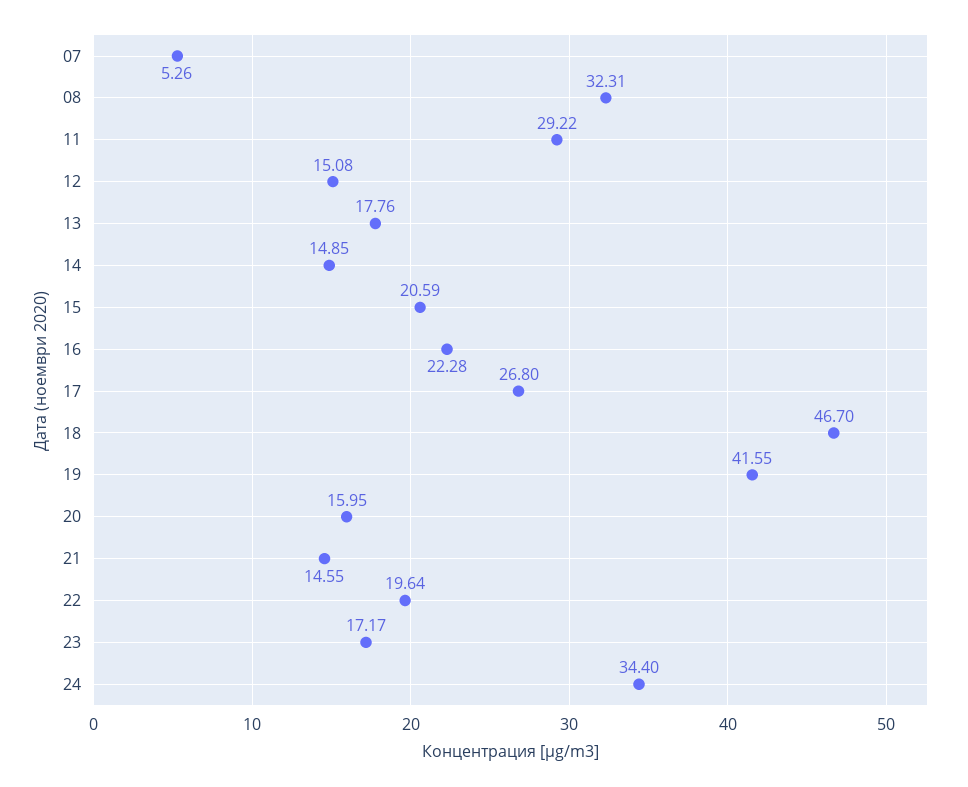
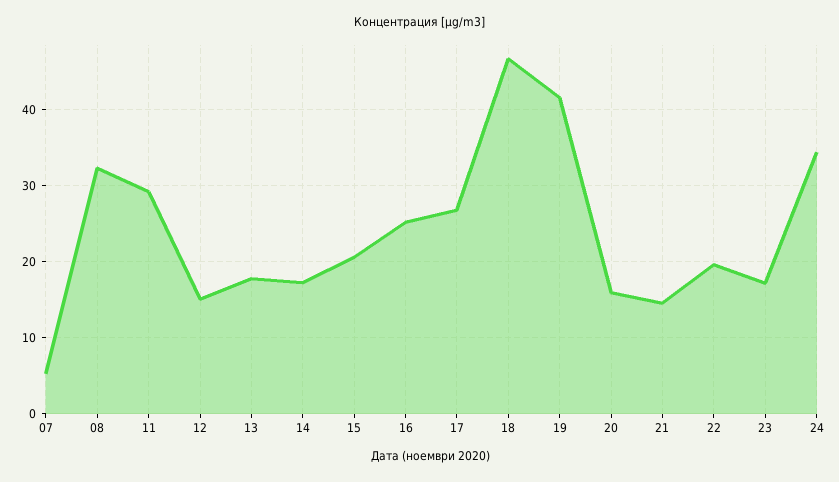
  {
    "07": 5.26,
    "08": 32.31,
    "11": 29.22,
    "12": 15.08,
    "13": 17.76,
-   "14": 14.85,
+   "14": 17,
    "15": 20.59,
-   "16": 22.28,
+   "16": 25,
    "17": 26.8,
    "18": 46.7,
    "19": 41.55,
    "20": 15.95,
    "21": 14.55,
    "22": 19.64,
    "23": 17.17,
    "24": 34.4
  }

